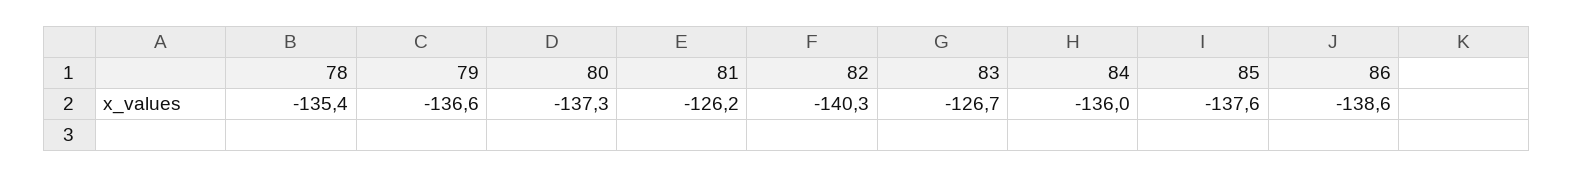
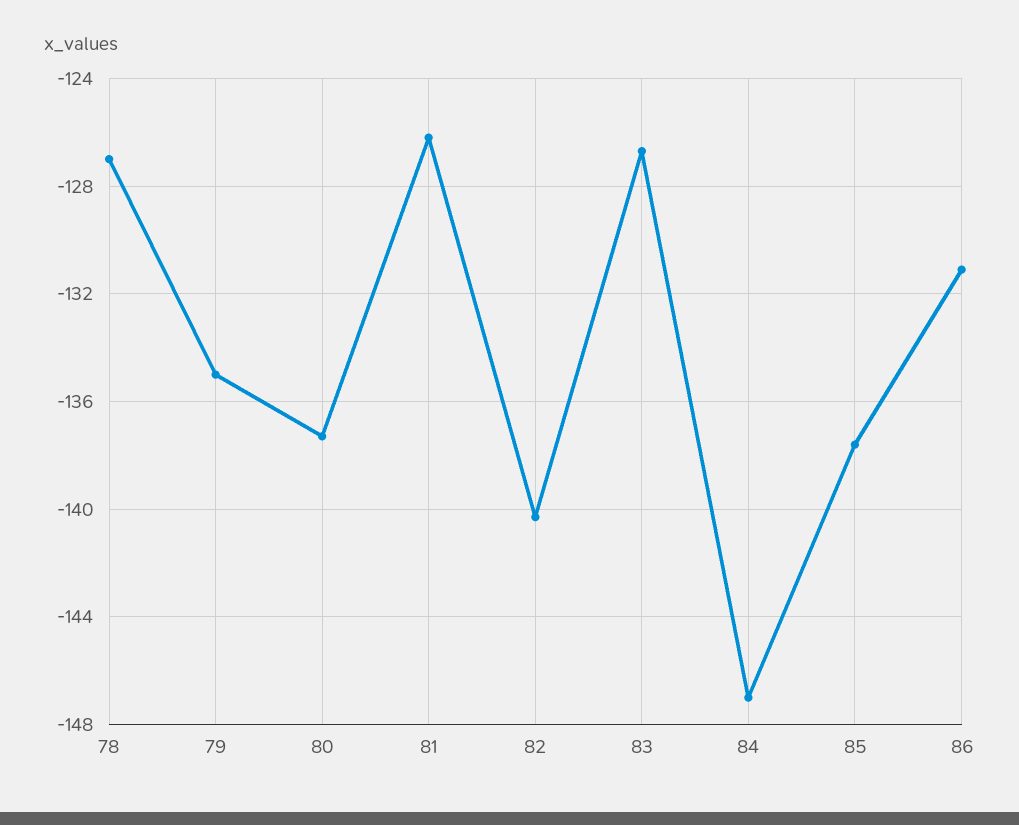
  {
-   "78": -135.4,
+   "78": -127,
-   "79": -136.6,
+   "79": -135,
    "80": -137.3,
    "81": -126.2,
    "82": -140.3,
    "83": -126.7,
-   "84": -136,
+   "84": -147,
    "85": -137.6,
-   "86": -138.6
+   "86": -131
  }

